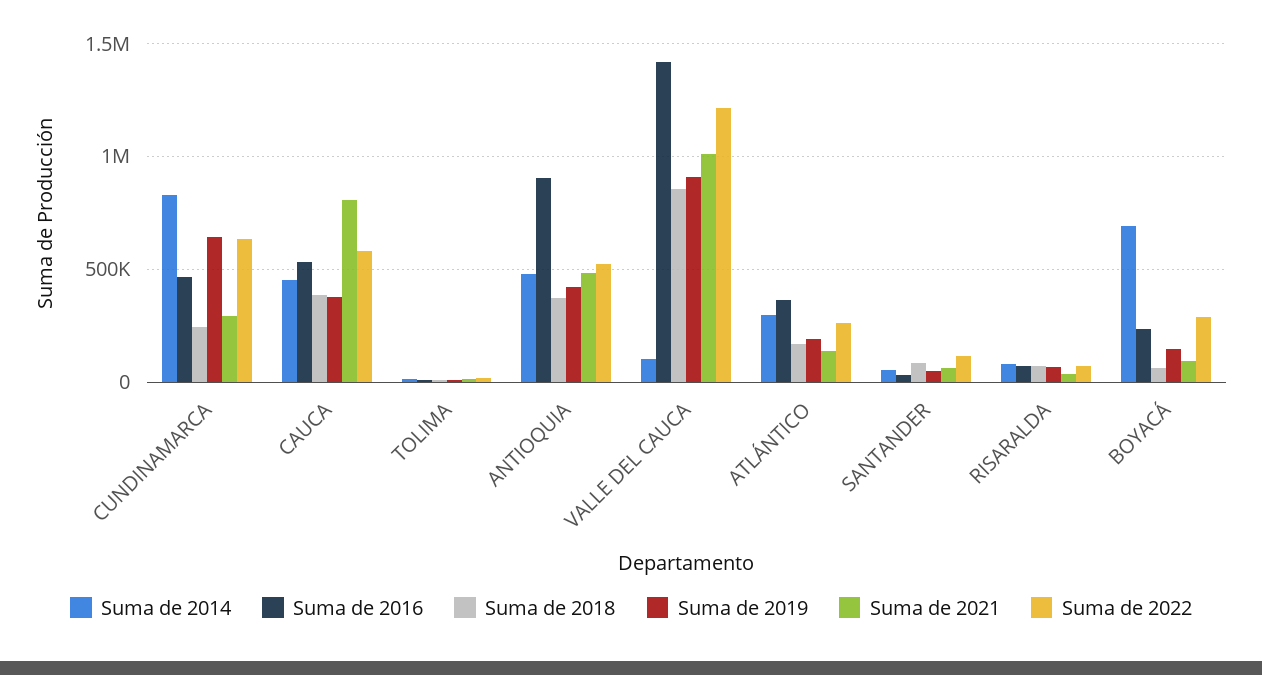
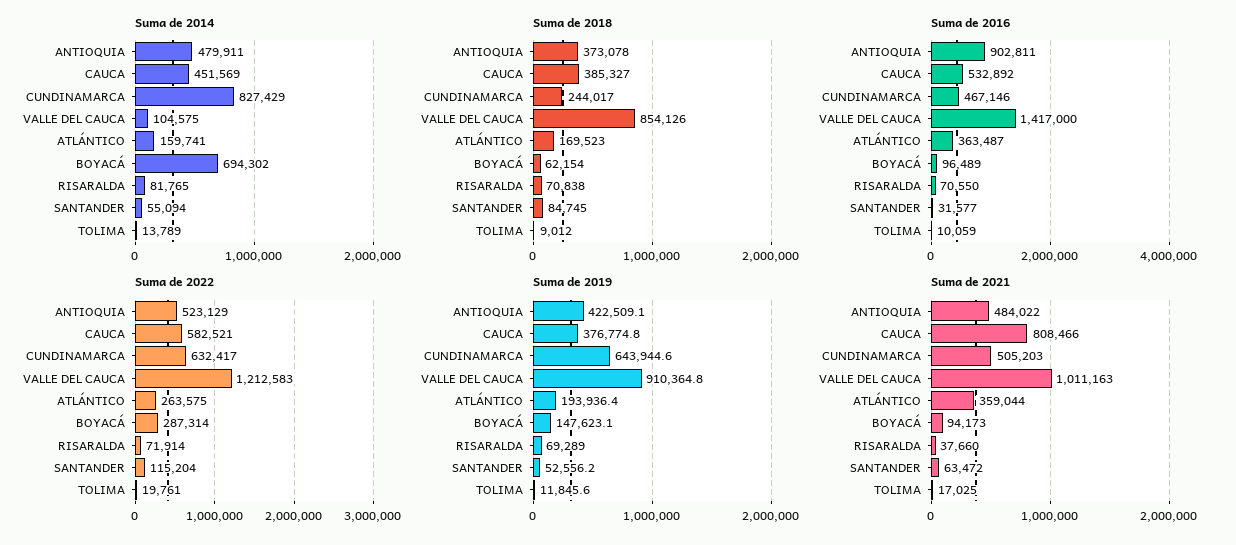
  {
    "Suma de 2014": {
      "CUNDINAMARCA": 827429,
      "CAUCA": 451569,
      "TOLIMA": 13789,
      "ANTIOQUIA": 479911,
      "VALLE DEL CAUCA": 104575,
-     "ATLÁNTICO": 300000,
+     "ATLÁNTICO": 159741,
      "SANTANDER": 55094,
      "RISARALDA": 81765,
      "BOYACÁ": 694302
    },
    "Suma de 2016": {
      "CUNDINAMARCA": 467146,
      "CAUCA": 532892,
      "TOLIMA": 10059,
      "ANTIOQUIA": 902811,
      "VALLE DEL CAUCA": 1417000,
      "ATLÁNTICO": 363487,
      "SANTANDER": 31577,
      "RISARALDA": 70550,
-     "BOYACÁ": 250000
+     "BOYACÁ": 96489
    },
    "Suma de 2018": {
      "CUNDINAMARCA": 244017,
      "CAUCA": 385327,
      "TOLIMA": 9012,
      "ANTIOQUIA": 373078,
      "VALLE DEL CAUCA": 854126,
      "ATLÁNTICO": 169523,
      "SANTANDER": 84745,
      "RISARALDA": 70838,
      "BOYACÁ": 62154
    },
    "Suma de 2019": {
      "CUNDINAMARCA": 643944.6,
      "CAUCA": 376774.8,
      "TOLIMA": 11845.6,
      "ANTIOQUIA": 422509.1,
      "VALLE DEL CAUCA": 910364.8,
      "ATLÁNTICO": 193936.4,
      "SANTANDER": 52556.2,
      "RISARALDA": 69289,
      "BOYACÁ": 147623.1
    },
    "Suma de 2021": {
-     "CUNDINAMARCA": 300000,
+     "CUNDINAMARCA": 505203,
      "CAUCA": 808466,
      "TOLIMA": 17025,
      "ANTIOQUIA": 484022,
      "VALLE DEL CAUCA": 1011163,
-     "ATLÁNTICO": 150000,
+     "ATLÁNTICO": 359044,
      "SANTANDER": 63472,
      "RISARALDA": 37660,
      "BOYACÁ": 94173
    },
    "Suma de 2022": {
      "CUNDINAMARCA": 632417,
      "CAUCA": 582521,
      "TOLIMA": 19761,
      "ANTIOQUIA": 523129,
      "VALLE DEL CAUCA": 1212583,
      "ATLÁNTICO": 263575,
      "SANTANDER": 115204,
      "RISARALDA": 71914,
      "BOYACÁ": 287314
    }
  }

